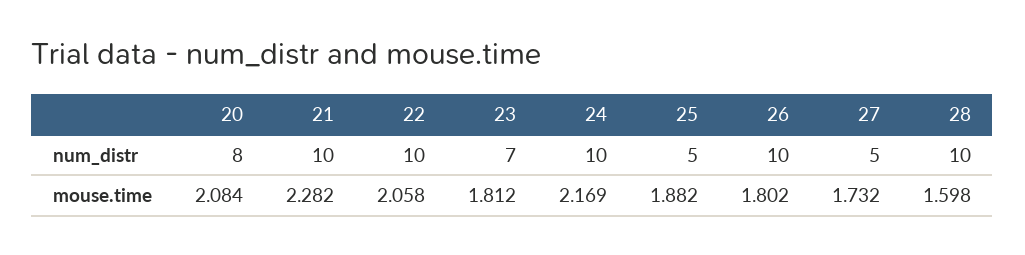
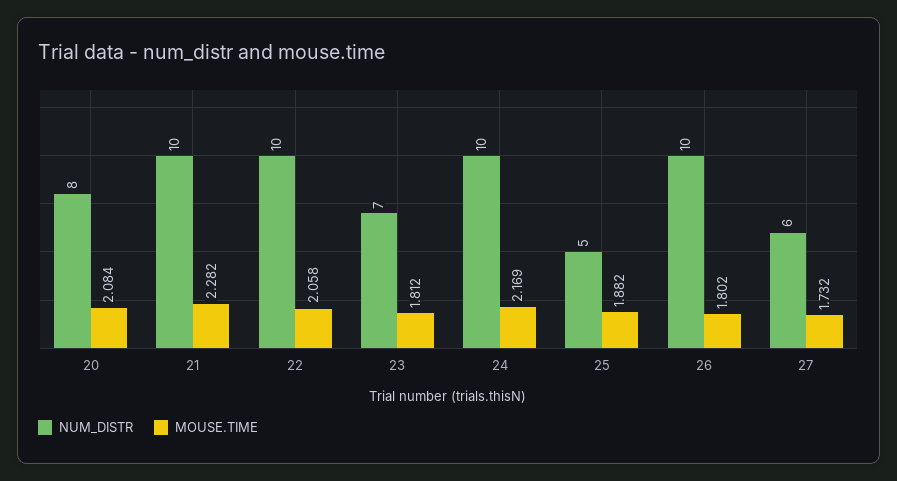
  {
    "num_distr": {
      "20": 8,
      "21": 10,
      "22": 10,
      "23": 7,
      "24": 10,
      "25": 5,
      "26": 10,
-     "27": 5,
+     "27": 6
-     "28": 10
    },
    "mouse.time": {
      "20": 2.084,
      "21": 2.282,
      "22": 2.058,
      "23": 1.812,
      "24": 2.169,
      "25": 1.882,
      "26": 1.802,
-     "27": 1.732,
+     "27": 1.732
-     "28": 1.598
    }
  }

